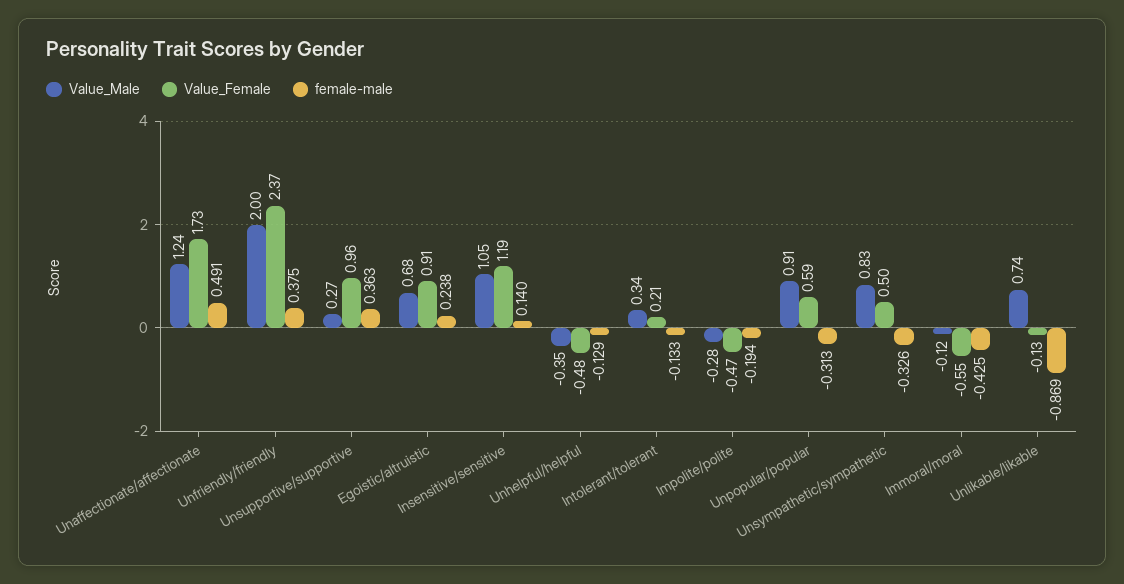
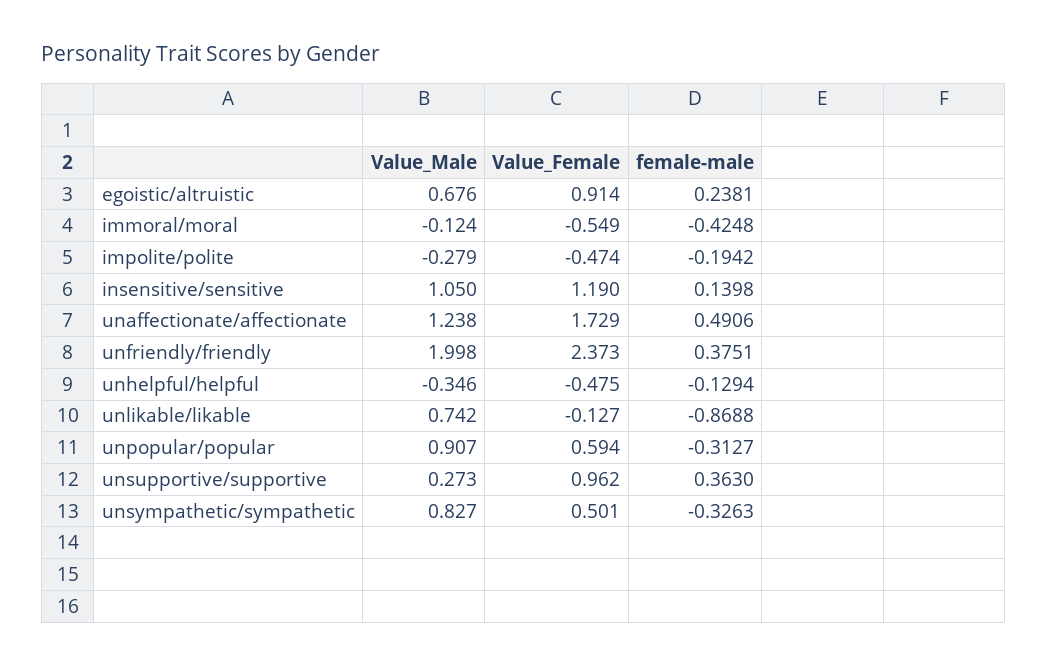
  {
    "Value_Male": {
      "Unaffectionate/affectionate": 1.238,
      "Unfriendly/friendly": 1.998,
      "Unsupportive/supportive": 0.273,
      "Egoistic/altruistic": 0.676,
      "Insensitive/sensitive": 1.05,
      "Unhelpful/helpful": -0.346,
-     "Intolerant/tolerant": 0.34,
      "Impolite/polite": -0.279,
      "Unpopular/popular": 0.907,
      "Unsympathetic/sympathetic": 0.827,
      "Immoral/moral": -0.124,
      "Unlikable/likable": 0.742
    },
    "Value_Female": {
      "Unaffectionate/affectionate": 1.729,
      "Unfriendly/friendly": 2.373,
      "Unsupportive/supportive": 0.962,
      "Egoistic/altruistic": 0.914,
      "Insensitive/sensitive": 1.19,
      "Unhelpful/helpful": -0.475,
-     "Intolerant/tolerant": 0.21,
      "Impolite/polite": -0.474,
      "Unpopular/popular": 0.594,
      "Unsympathetic/sympathetic": 0.501,
      "Immoral/moral": -0.549,
      "Unlikable/likable": -0.127
    },
    "female-male": {
      "Unaffectionate/affectionate": 0.4906,
      "Unfriendly/friendly": 0.3751,
      "Unsupportive/supportive": 0.363,
      "Egoistic/altruistic": 0.2381,
      "Insensitive/sensitive": 0.1398,
      "Unhelpful/helpful": -0.1294,
-     "Intolerant/tolerant": -0.133,
      "Impolite/polite": -0.1942,
      "Unpopular/popular": -0.3127,
      "Unsympathetic/sympathetic": -0.3263,
      "Immoral/moral": -0.4248,
      "Unlikable/likable": -0.8688
    }
  }

